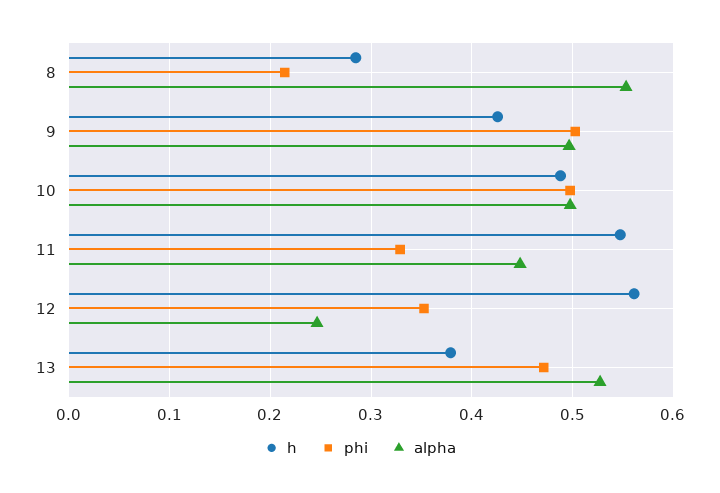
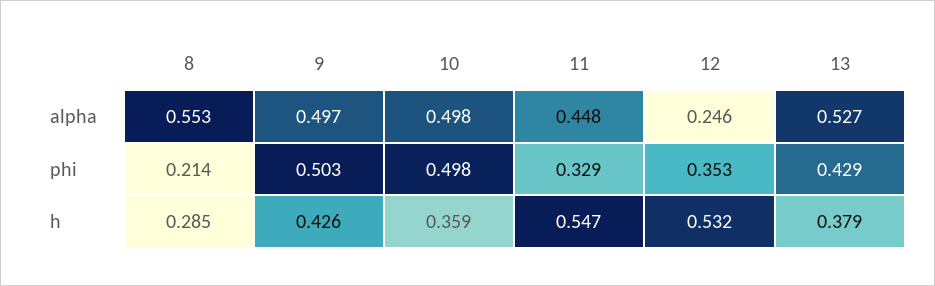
  {
    "h": {
      "8": 0.285,
      "9": 0.426,
-     "10": 0.49,
+     "10": 0.359,
      "11": 0.547,
-     "12": 0.56,
+     "12": 0.532,
      "13": 0.379
    },
    "phi": {
      "8": 0.214,
      "9": 0.503,
      "10": 0.498,
      "11": 0.329,
      "12": 0.353,
-     "13": 0.47
+     "13": 0.429
    },
    "alpha": {
      "8": 0.553,
      "9": 0.497,
      "10": 0.498,
      "11": 0.448,
      "12": 0.246,
      "13": 0.527
    }
  }

